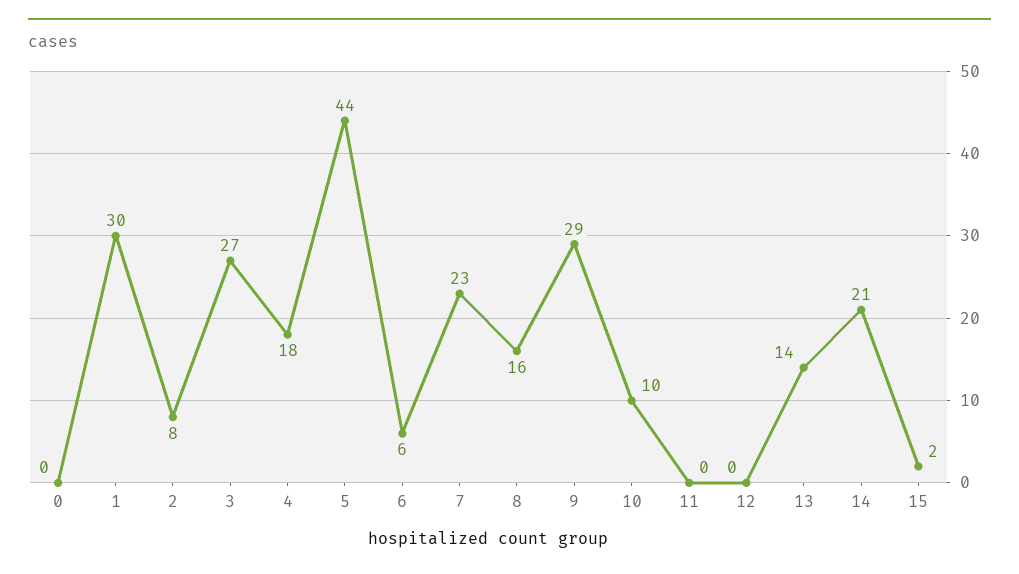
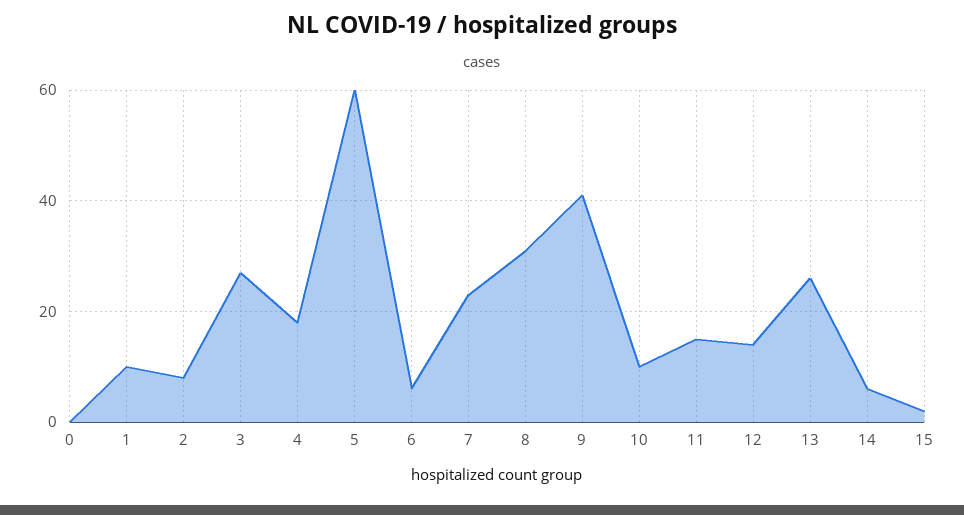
  {
    "0": 0,
-   "1": 30,
+   "1": 10,
    "2": 8,
    "3": 27,
    "4": 18,
-   "5": 44,
+   "5": 60,
    "6": 6,
    "7": 23,
-   "8": 16,
+   "8": 30,
-   "9": 29,
+   "9": 40,
    "10": 10,
-   "11": 0,
+   "11": 15,
-   "12": 0,
+   "12": 15,
-   "13": 14,
+   "13": 25,
-   "14": 21,
+   "14": 5,
    "15": 2
  }

